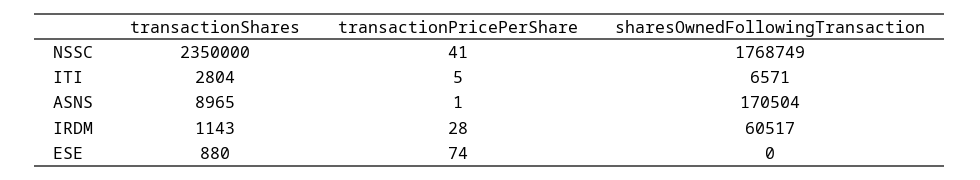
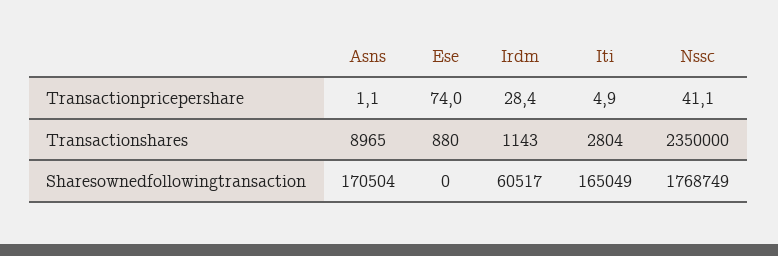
  {
    "transactionShares": {
      "NSSC": 2350000,
      "ITI": 2804,
      "ASNS": 8965,
      "IRDM": 1143,
      "ESE": 880
    },
    "transactionPricePerShare": {
      "NSSC": 41.1,
      "ITI": 4.9,
      "ASNS": 1.1,
      "IRDM": 28.4,
      "ESE": 74
    },
    "sharesOwnedFollowingTransaction": {
      "NSSC": 1768749,
-     "ITI": 6571,
+     "ITI": 165049,
      "ASNS": 170504,
      "IRDM": 60517,
      "ESE": 0
    }
  }

